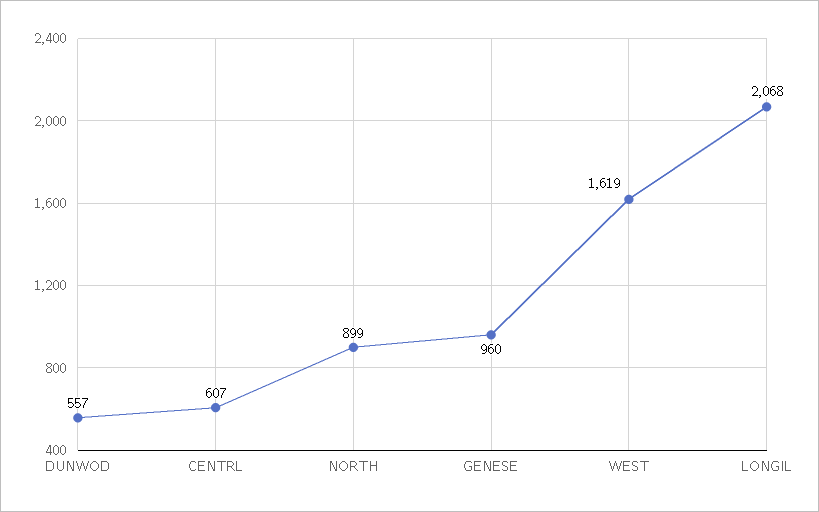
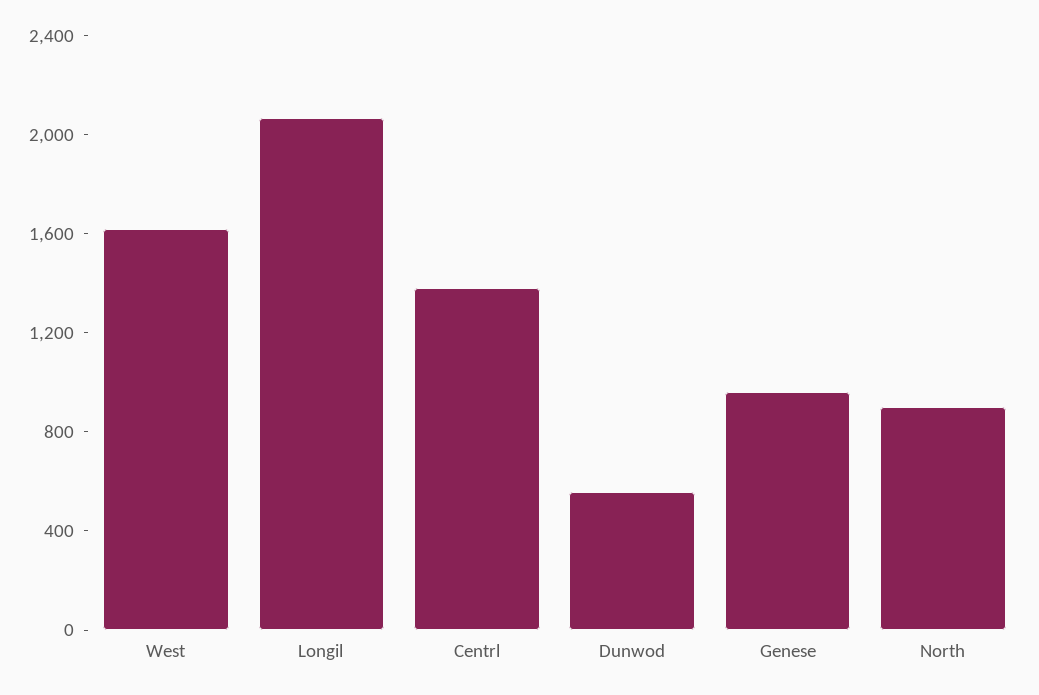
  {
    "DUNWOD": 557,
-   "CENTRL": 607,
+   "CENTRL": 1400,
    "NORTH": 899,
    "GENESE": 960,
    "WEST": 1619,
    "LONGIL": 2068
  }

